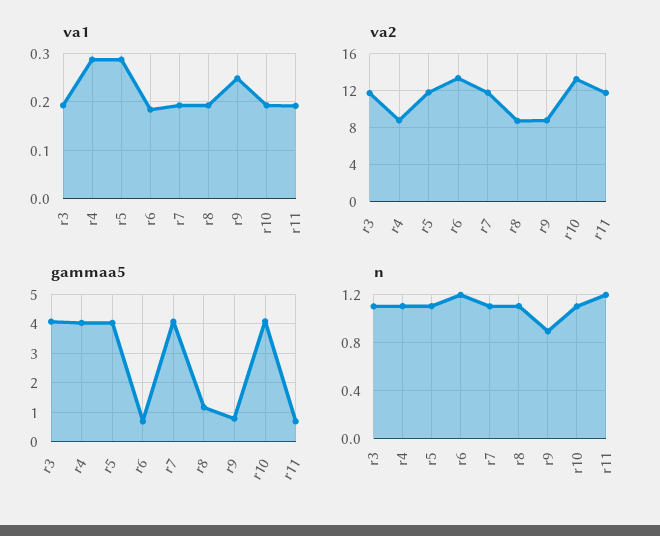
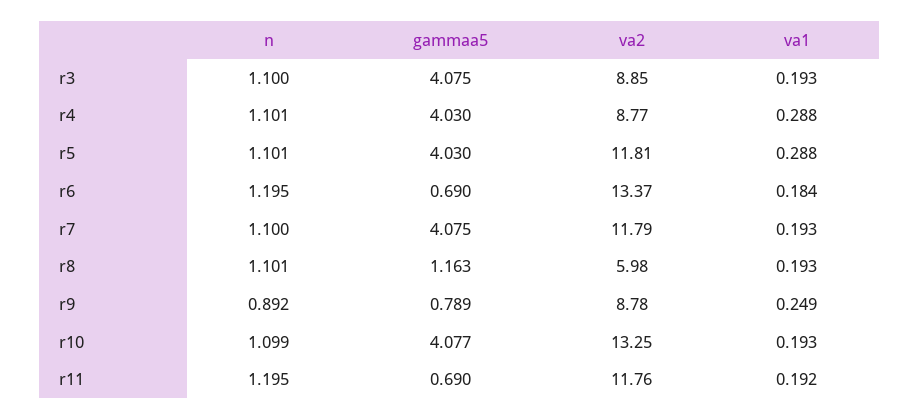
  {
    "va1": {
      "r3": 0.193,
      "r4": 0.288,
      "r5": 0.288,
      "r6": 0.184,
      "r7": 0.193,
      "r8": 0.193,
      "r9": 0.249,
      "r10": 0.193,
      "r11": 0.192
    },
    "va2": {
-     "r3": 12,
+     "r3": 8.85,
      "r4": 8.77,
      "r5": 11.81,
      "r6": 13.37,
      "r7": 11.79,
-     "r8": 9,
+     "r8": 5.98,
      "r9": 8.78,
      "r10": 13.25,
      "r11": 11.76
    },
    "gammaa5": {
      "r3": 4.075,
      "r4": 4.03,
      "r5": 4.03,
      "r6": 0.69,
      "r7": 4.075,
      "r8": 1.163,
      "r9": 0.789,
      "r10": 4.077,
      "r11": 0.69
    },
    "n": {
      "r3": 1.1,
      "r4": 1.101,
      "r5": 1.101,
      "r6": 1.195,
      "r7": 1.1,
      "r8": 1.101,
      "r9": 0.892,
      "r10": 1.099,
      "r11": 1.195
    }
  }

